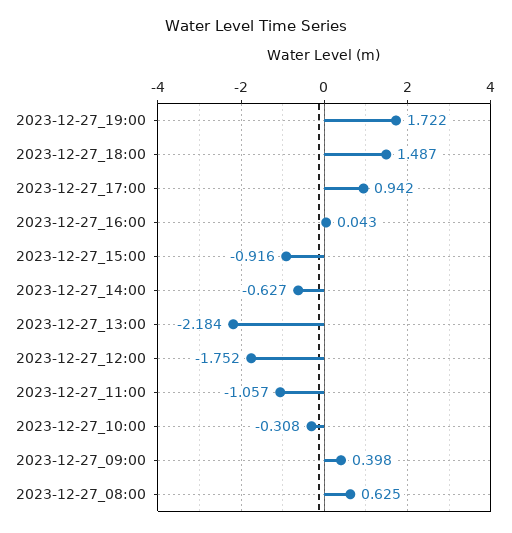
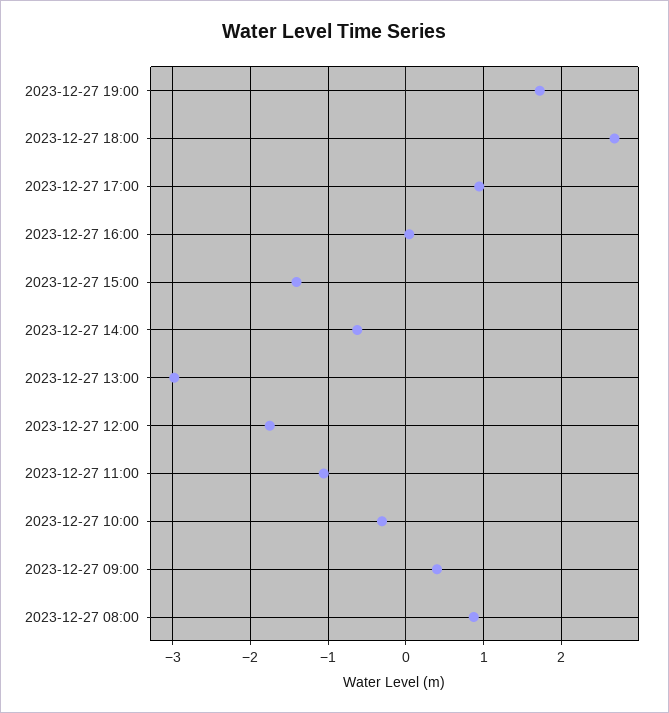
  {
    "2023-12-27_19:00": 1.722,
-   "2023-12-27_18:00": 1.487,
+   "2023-12-27_18:00": 2.7,
    "2023-12-27_17:00": 0.942,
    "2023-12-27_16:00": 0.043,
-   "2023-12-27_15:00": -0.916,
+   "2023-12-27_15:00": -1.4,
    "2023-12-27_14:00": -0.627,
-   "2023-12-27_13:00": -2.184,
+   "2023-12-27_13:00": -3,
    "2023-12-27_12:00": -1.752,
    "2023-12-27_11:00": -1.057,
    "2023-12-27_10:00": -0.308,
    "2023-12-27_09:00": 0.398,
-   "2023-12-27_08:00": 0.625
+   "2023-12-27_08:00": 0.9
  }

